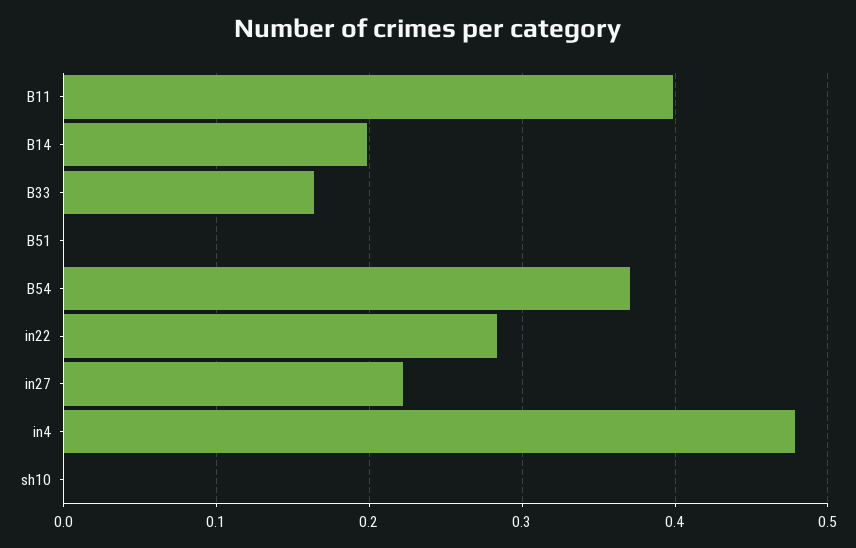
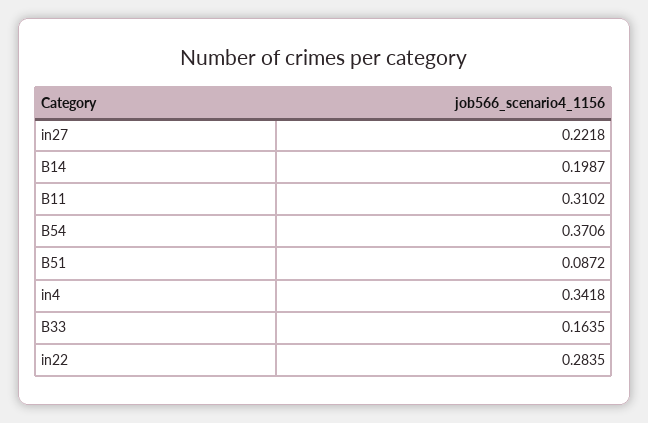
  {
-   "B11": 0.4,
+   "B11": 0.3102,
    "B14": 0.1987,
    "B33": 0.1635,
-   "B51": 0,
+   "B51": 0.0872,
    "B54": 0.3706,
    "in22": 0.2835,
    "in27": 0.2218,
-   "in4": 0.48,
+   "in4": 0.3418
-   "sh10": 0
  }

